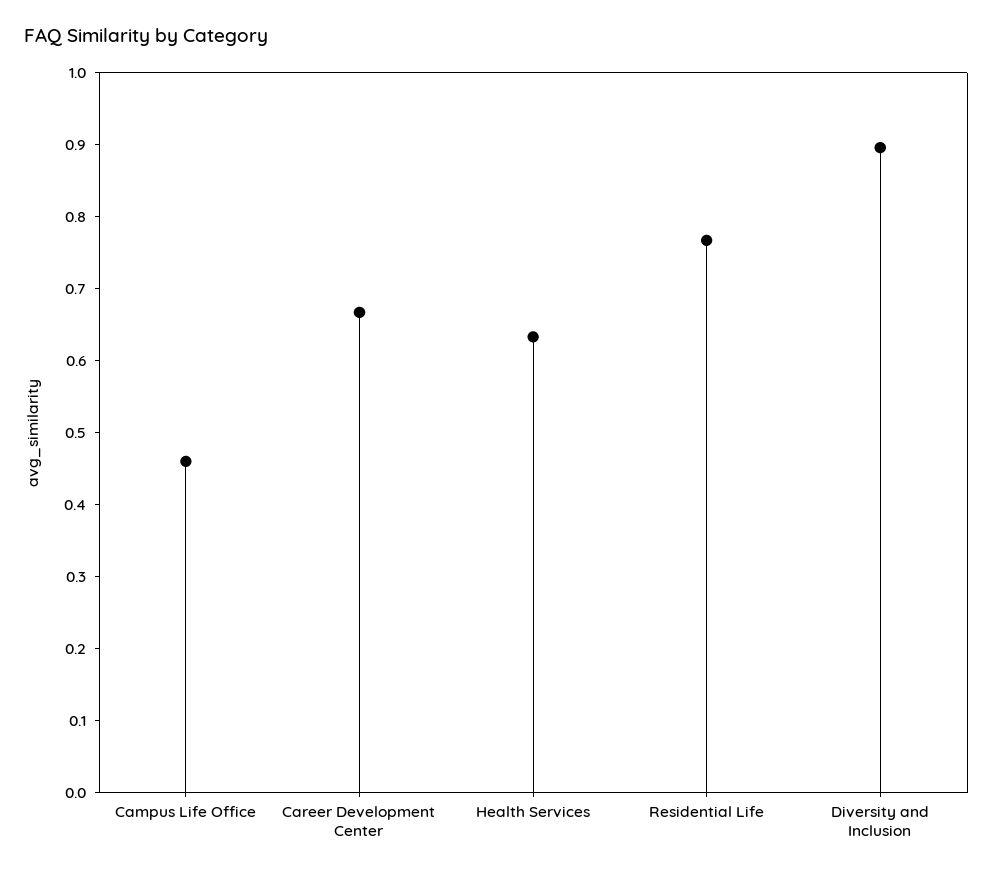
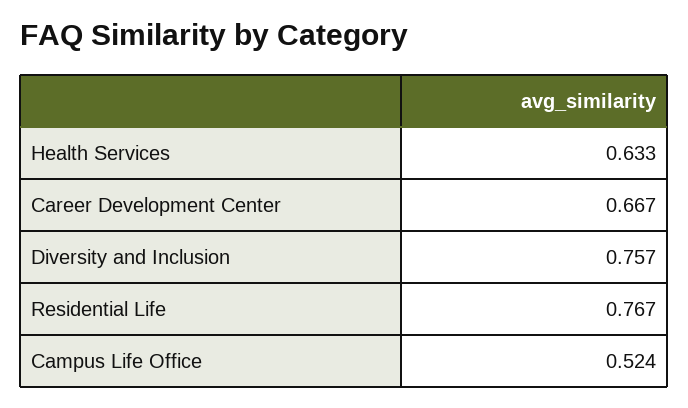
  {
-   "Campus Life Office": 0.46,
+   "Campus Life Office": 0.524,
    "Career Development Center": 0.667,
    "Health Services": 0.633,
    "Residential Life": 0.767,
-   "Diversity and Inclusion": 0.9
+   "Diversity and Inclusion": 0.757
  }

